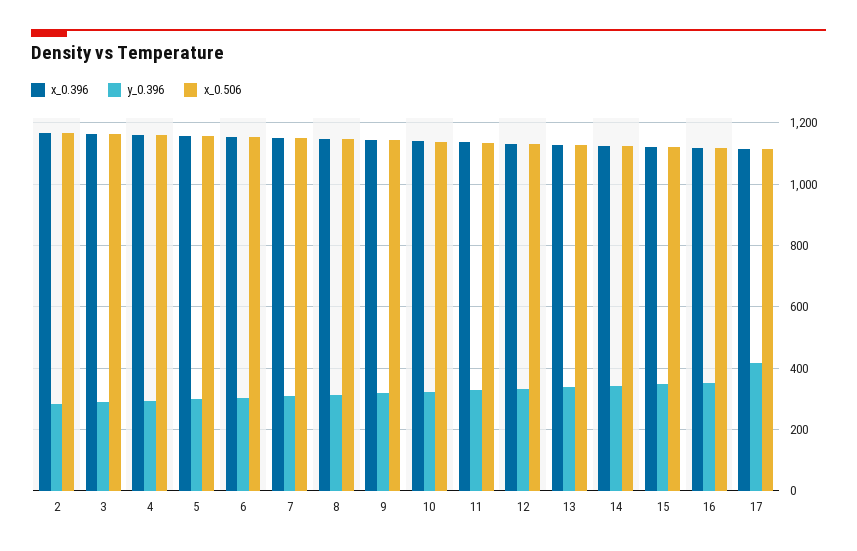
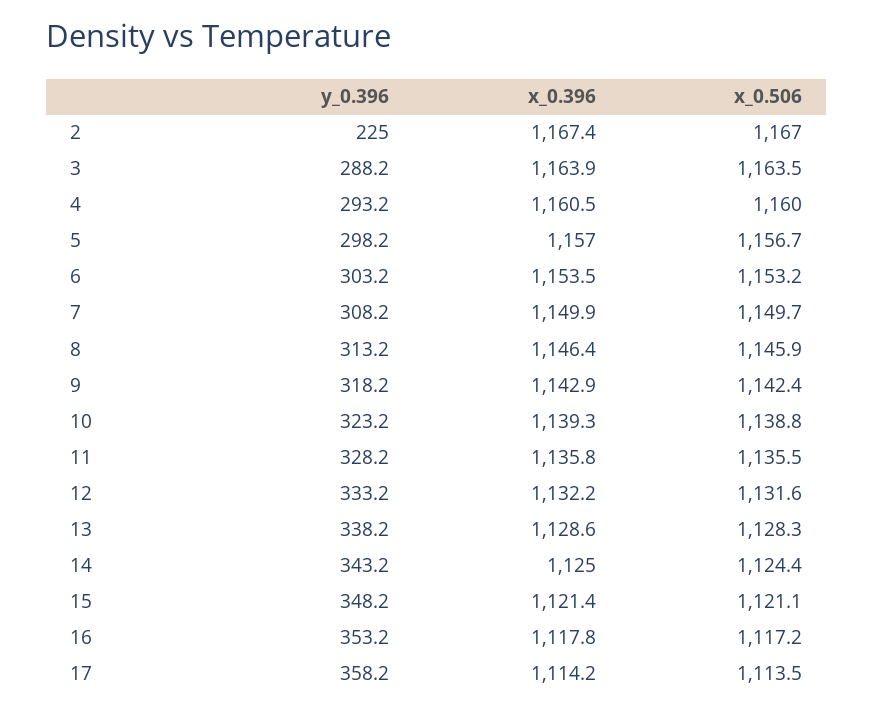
  {
    "x_0.396": {
      "2": 1167.4,
      "3": 1163.9,
      "4": 1160.5,
      "5": 1157,
      "6": 1153.5,
      "7": 1149.9,
      "8": 1146.4,
      "9": 1142.9,
      "10": 1139.3,
      "11": 1135.8,
      "12": 1132.2,
      "13": 1128.6,
      "14": 1125,
      "15": 1121.4,
      "16": 1117.8,
      "17": 1114.2
    },
    "y_0.396": {
-     "2": 280,
+     "2": 225,
      "3": 288.2,
      "4": 293.2,
      "5": 298.2,
      "6": 303.2,
      "7": 308.2,
      "8": 313.2,
      "9": 318.2,
      "10": 323.2,
      "11": 328.2,
      "12": 333.2,
      "13": 338.2,
      "14": 343.2,
      "15": 348.2,
      "16": 353.2,
-     "17": 420
+     "17": 358.2
    },
    "x_0.506": {
      "2": 1167,
      "3": 1163.5,
      "4": 1160,
      "5": 1156.7,
      "6": 1153.2,
      "7": 1149.7,
      "8": 1145.9,
      "9": 1142.4,
      "10": 1138.8,
      "11": 1135.5,
      "12": 1131.6,
      "13": 1128.3,
      "14": 1124.4,
      "15": 1121.1,
      "16": 1117.2,
      "17": 1113.5
    }
  }

